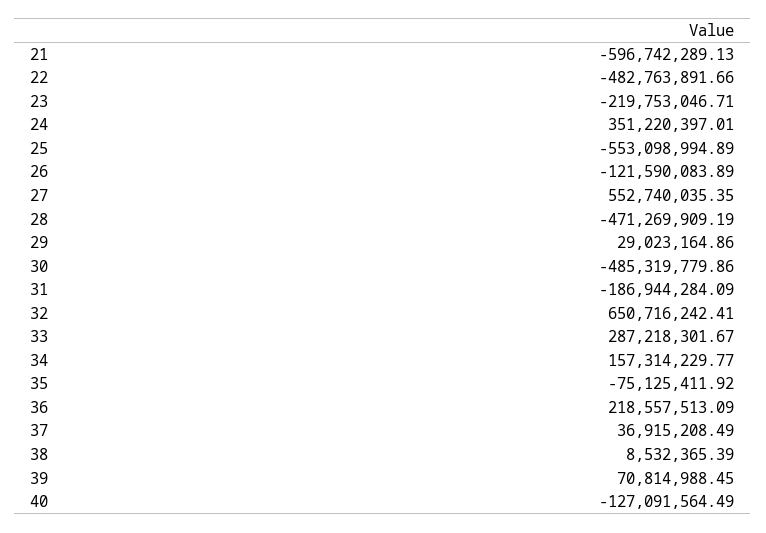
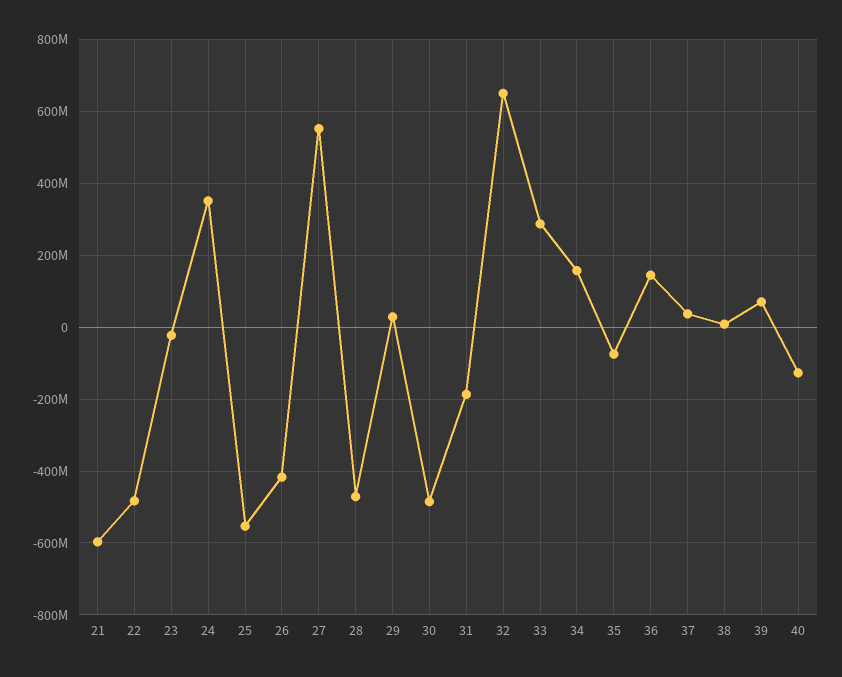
  {
    "21": -596742289.13,
    "22": -482763891.66,
-   "23": -219753046.71,
+   "23": -20000000,
    "24": 351220397.01,
    "25": -553098994.89,
-   "26": -121590083.89,
+   "26": -420000000,
    "27": 552740035.35,
    "28": -471269909.19,
    "29": 29023164.86,
    "30": -485319779.86,
    "31": -186944284.09,
    "32": 650716242.41,
    "33": 287218301.67,
    "34": 157314229.77,
    "35": -75125411.92,
-   "36": 218557513.09,
+   "36": 140000000,
    "37": 36915208.49,
    "38": 8532365.39,
    "39": 70814988.45,
    "40": -127091564.49
  }

